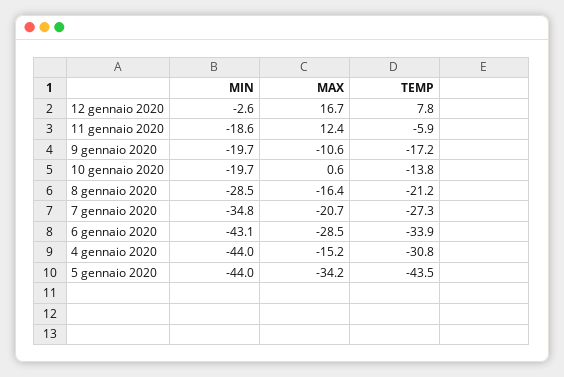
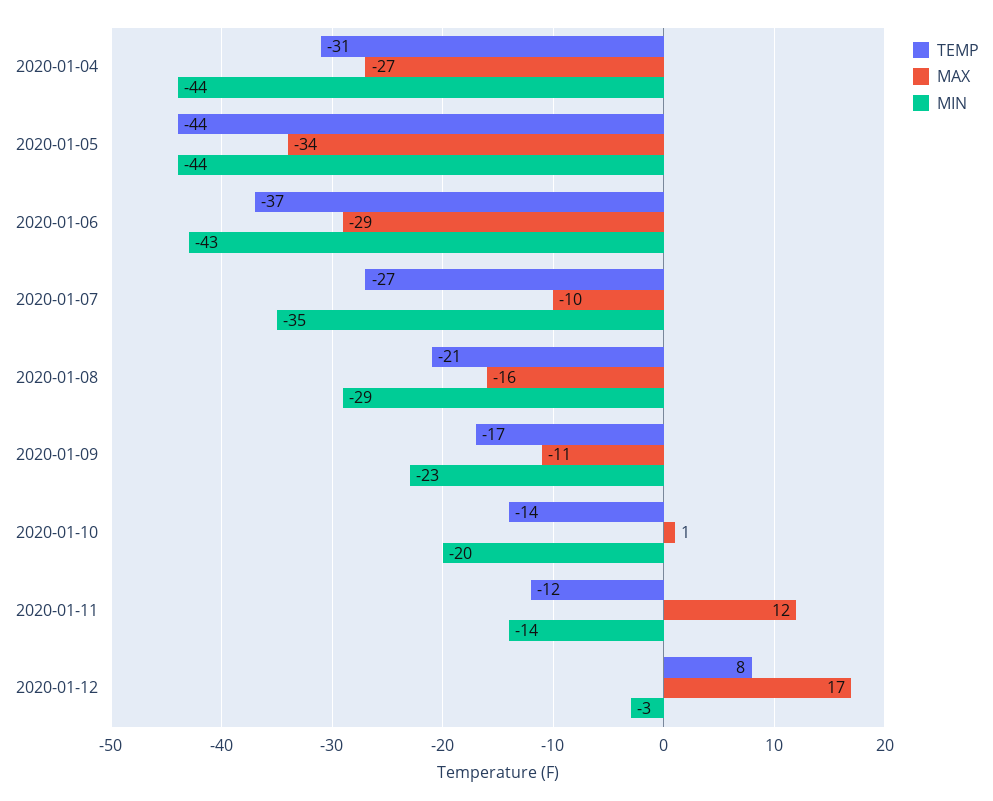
  {
    "MIN": {
      "12 gennaio 2020": -2.6,
-     "11 gennaio 2020": -18.6,
+     "11 gennaio 2020": -14,
-     "9 gennaio 2020": -19.7,
+     "9 gennaio 2020": -23,
      "10 gennaio 2020": -19.7,
      "8 gennaio 2020": -28.5,
      "7 gennaio 2020": -34.8,
      "6 gennaio 2020": -43.1,
      "4 gennaio 2020": -44,
      "5 gennaio 2020": -44
    },
    "MAX": {
      "12 gennaio 2020": 16.7,
      "11 gennaio 2020": 12.4,
      "9 gennaio 2020": -10.6,
      "10 gennaio 2020": 0.6,
      "8 gennaio 2020": -16.4,
-     "7 gennaio 2020": -20.7,
+     "7 gennaio 2020": -10,
      "6 gennaio 2020": -28.5,
-     "4 gennaio 2020": -15.2,
+     "4 gennaio 2020": -27,
      "5 gennaio 2020": -34.2
    },
    "TEMP": {
      "12 gennaio 2020": 7.8,
-     "11 gennaio 2020": -5.9,
+     "11 gennaio 2020": -12,
      "9 gennaio 2020": -17.2,
      "10 gennaio 2020": -13.8,
      "8 gennaio 2020": -21.2,
      "7 gennaio 2020": -27.3,
-     "6 gennaio 2020": -33.9,
+     "6 gennaio 2020": -37,
      "4 gennaio 2020": -30.8,
      "5 gennaio 2020": -43.5
    }
  }

